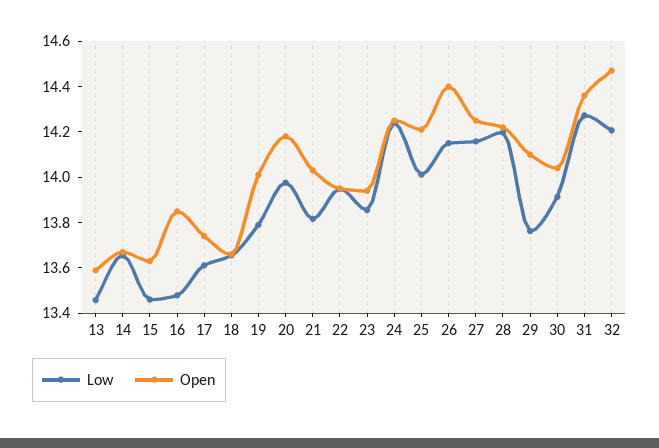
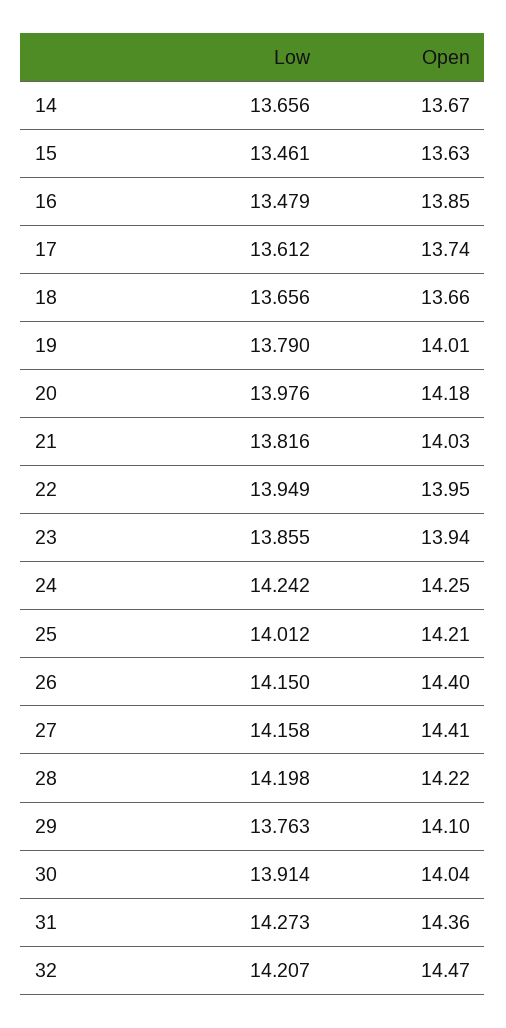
  {
    "Low": {
-     "13": 13.45,
      "14": 13.656,
      "15": 13.461,
      "16": 13.479,
      "17": 13.612,
      "18": 13.656,
      "19": 13.79,
      "20": 13.976,
      "21": 13.816,
      "22": 13.949,
      "23": 13.855,
      "24": 14.242,
      "25": 14.012,
      "26": 14.15,
      "27": 14.158,
      "28": 14.198,
      "29": 13.763,
      "30": 13.914,
      "31": 14.273,
      "32": 14.207
    },
    "Open": {
-     "13": 13.6,
      "14": 13.67,
      "15": 13.63,
      "16": 13.85,
      "17": 13.74,
      "18": 13.66,
      "19": 14.01,
      "20": 14.18,
      "21": 14.03,
      "22": 13.95,
      "23": 13.94,
      "24": 14.25,
      "25": 14.21,
      "26": 14.4,
-     "27": 14.25,
+     "27": 14.41,
      "28": 14.22,
      "29": 14.1,
      "30": 14.04,
      "31": 14.36,
      "32": 14.47
    }
  }

